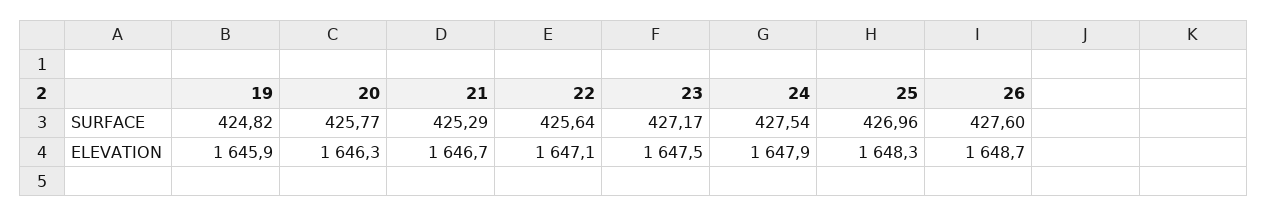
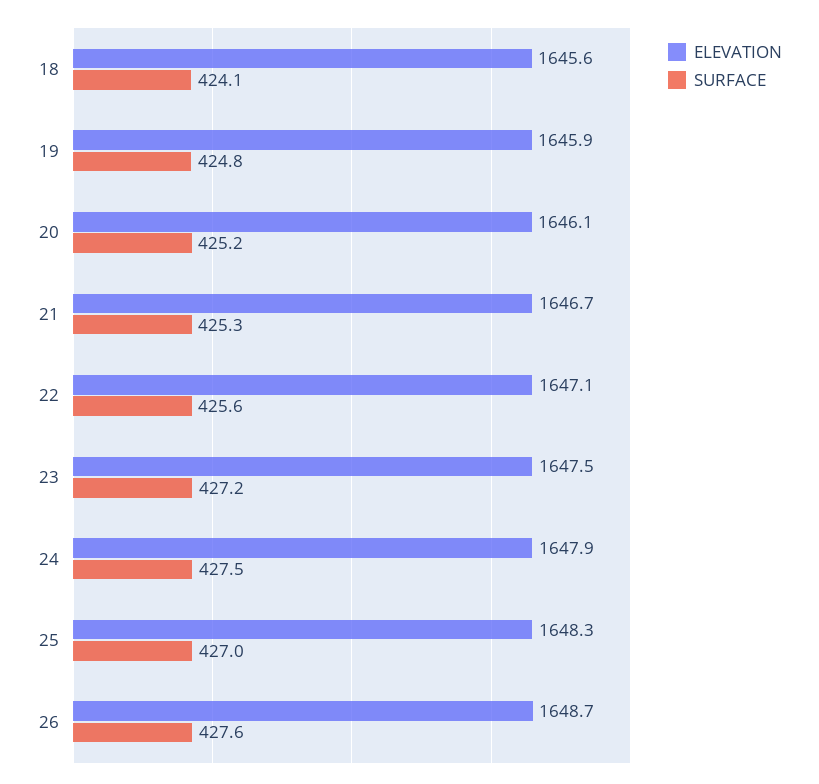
  {
    "SURFACE": {
      "19": 424.82,
-     "20": 425.77,
+     "20": 425.2,
      "21": 425.29,
      "22": 425.64,
      "23": 427.17,
      "24": 427.54,
      "25": 426.96,
-     "26": 427.6
+     "26": 427.6,
+     "18": 424.1
    },
    "ELEVATION": {
      "19": 1645.9,
-     "20": 1646.3,
+     "20": 1646.1,
      "21": 1646.7,
      "22": 1647.1,
      "23": 1647.5,
      "24": 1647.9,
      "25": 1648.3,
-     "26": 1648.7
+     "26": 1648.7,
+     "18": 1645.6
    }
  }

